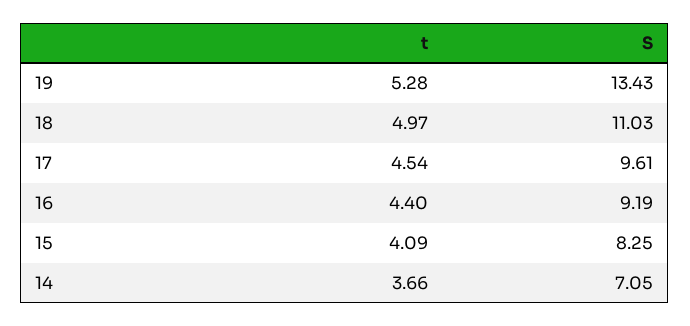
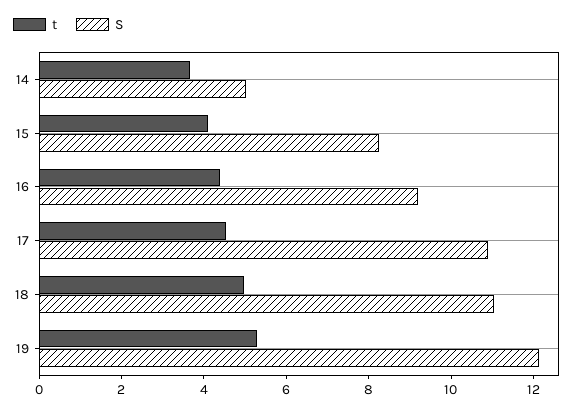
  {
    "t": {
      "19": 5.28,
      "18": 4.97,
      "17": 4.54,
      "16": 4.4,
      "15": 4.09,
      "14": 3.66
    },
    "S": {
-     "19": 13.43,
+     "19": 12,
      "18": 11.03,
-     "17": 9.61,
+     "17": 11,
      "16": 9.19,
      "15": 8.25,
-     "14": 7.05
+     "14": 5
    }
  }

